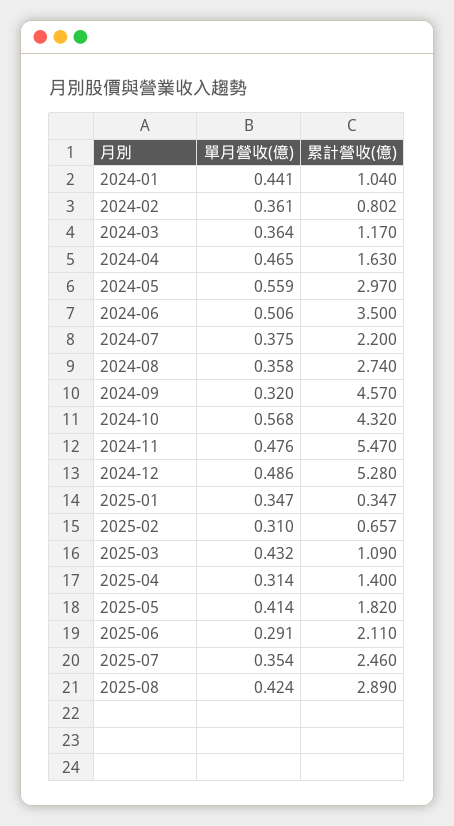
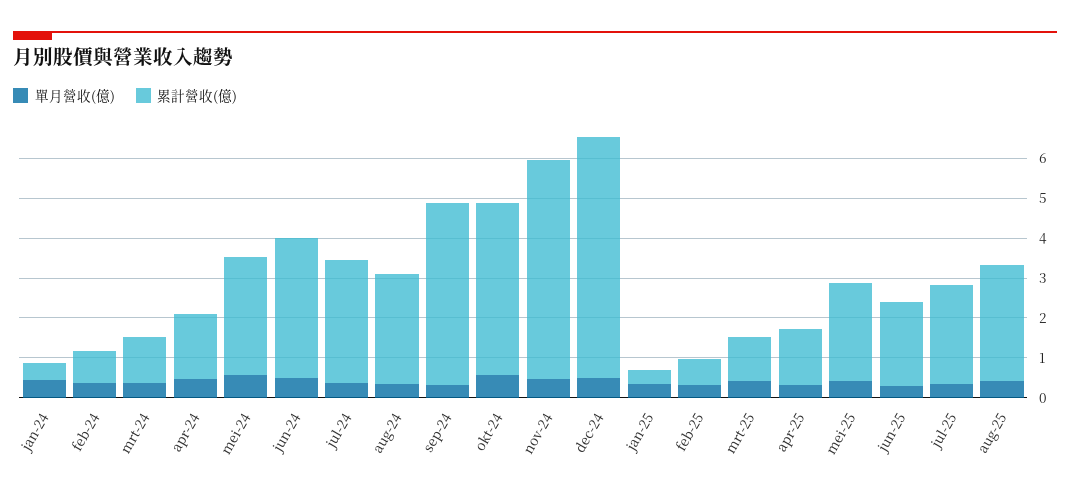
  {
    "單月營收(億)": {
      "2024-01": 0.441,
      "2024-02": 0.361,
      "2024-03": 0.364,
      "2024-04": 0.465,
      "2024-05": 0.559,
      "2024-06": 0.506,
      "2024-07": 0.375,
      "2024-08": 0.358,
      "2024-09": 0.32,
      "2024-10": 0.568,
      "2024-11": 0.476,
      "2024-12": 0.486,
      "2025-01": 0.347,
      "2025-02": 0.31,
      "2025-03": 0.432,
      "2025-04": 0.314,
      "2025-05": 0.414,
      "2025-06": 0.291,
      "2025-07": 0.354,
      "2025-08": 0.424
    },
    "累計營收(億)": {
-     "2024-01": 1.04,
+     "2024-01": 0.5,
      "2024-02": 0.802,
      "2024-03": 1.17,
      "2024-04": 1.63,
      "2024-05": 2.97,
      "2024-06": 3.5,
-     "2024-07": 2.2,
+     "2024-07": 3,
      "2024-08": 2.74,
      "2024-09": 4.57,
      "2024-10": 4.32,
      "2024-11": 5.47,
-     "2024-12": 5.28,
+     "2024-12": 6,
      "2025-01": 0.347,
      "2025-02": 0.657,
      "2025-03": 1.09,
      "2025-04": 1.4,
-     "2025-05": 1.82,
+     "2025-05": 2.5,
      "2025-06": 2.11,
      "2025-07": 2.46,
      "2025-08": 2.89
    }
  }

